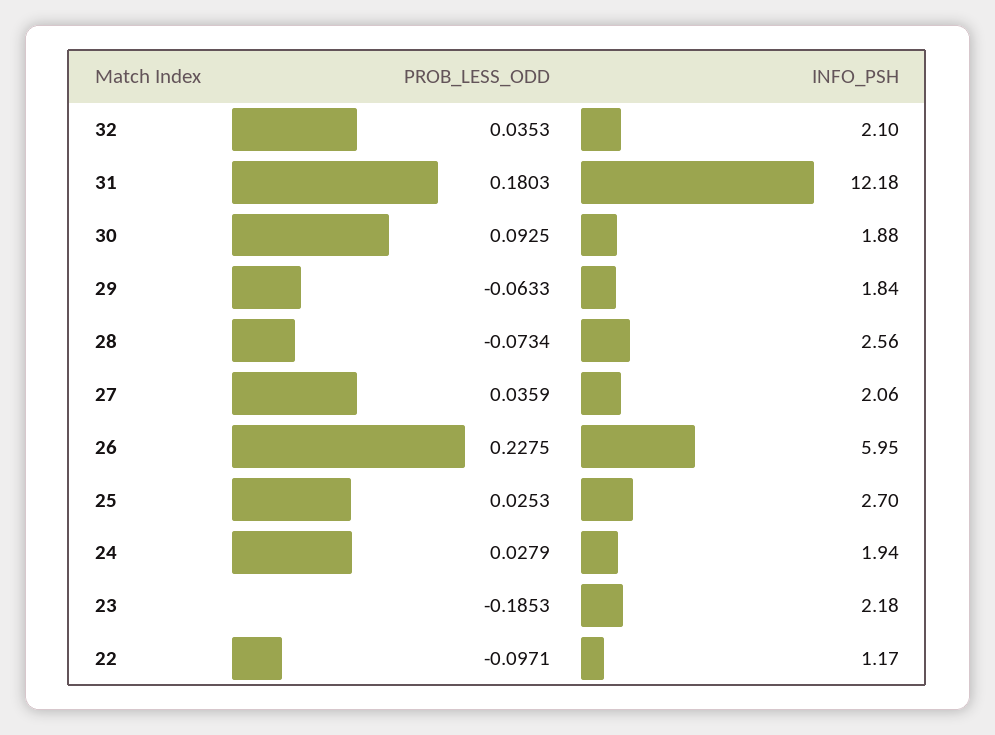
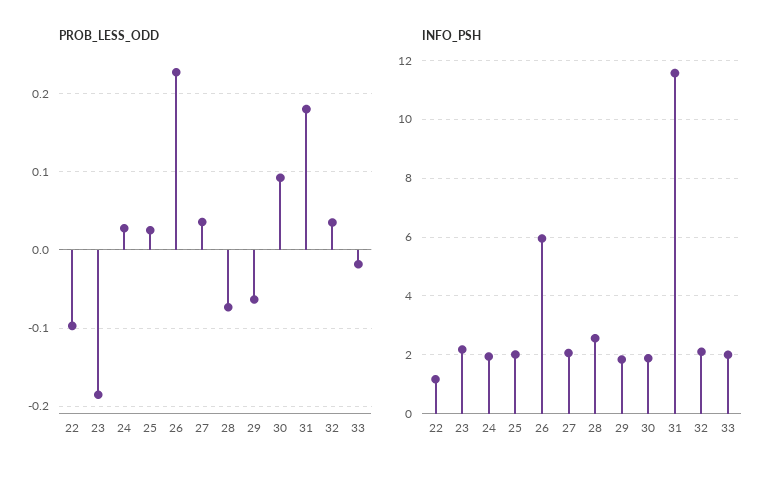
  {
    "PROB_LESS_ODD": {
      "32": 0.0353,
      "31": 0.1803,
      "30": 0.0925,
      "29": -0.0633,
      "28": -0.0734,
      "27": 0.0359,
      "26": 0.2275,
      "25": 0.0253,
      "24": 0.0279,
      "23": -0.1853,
-     "22": -0.0971
+     "22": -0.0971,
+     "33": -0.02
    },
    "INFO_PSH": {
      "32": 2.1,
-     "31": 12.18,
+     "31": 11.5,
      "30": 1.88,
      "29": 1.84,
      "28": 2.56,
      "27": 2.06,
      "26": 5.95,
-     "25": 2.7,
+     "25": 2,
      "24": 1.94,
      "23": 2.18,
-     "22": 1.17
+     "22": 1.17,
+     "33": 2
    }
  }

